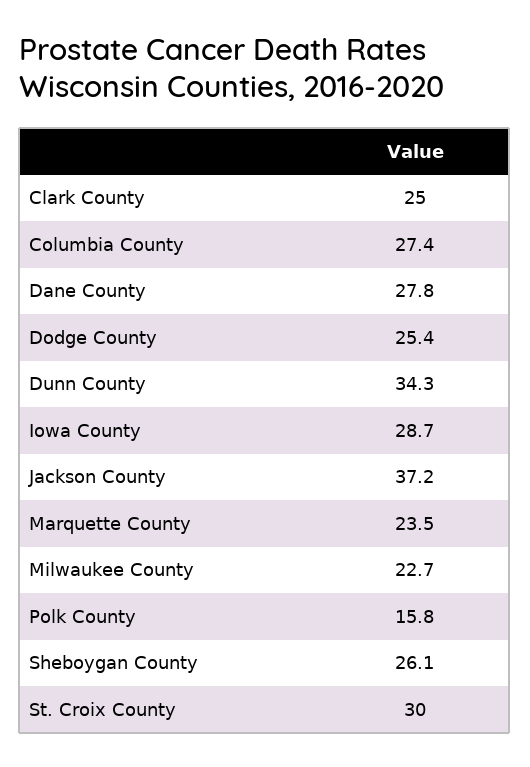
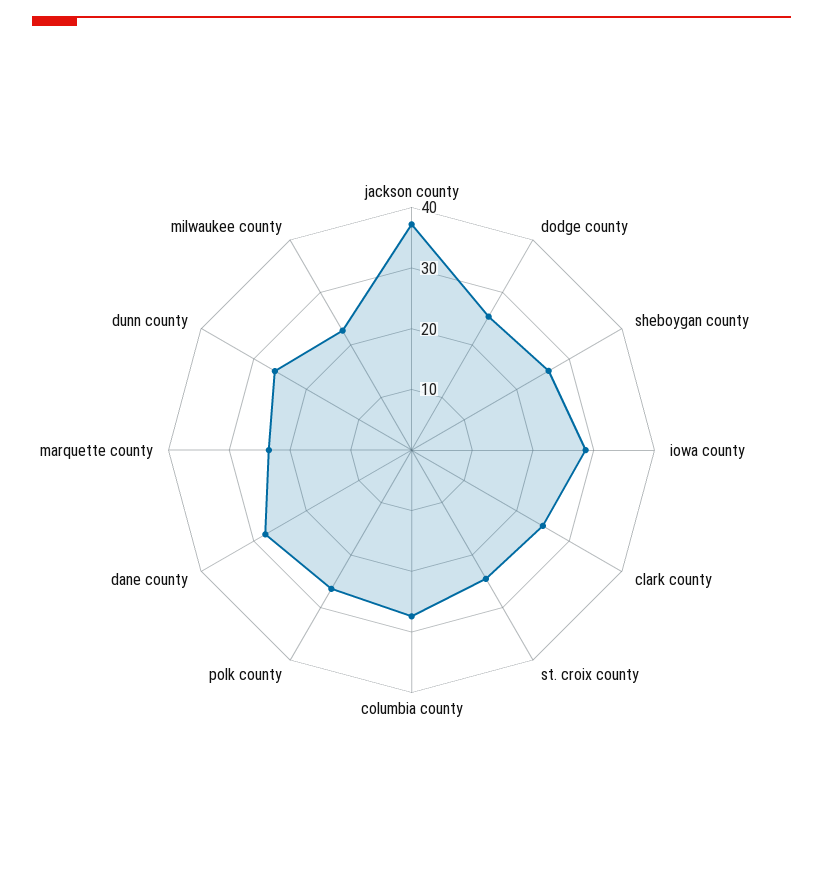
  {
    "Clark County": 25,
    "Columbia County": 27.4,
    "Dane County": 27.8,
    "Dodge County": 25.4,
-   "Dunn County": 34.3,
+   "Dunn County": 26,
    "Iowa County": 28.7,
    "Jackson County": 37.2,
    "Marquette County": 23.5,
    "Milwaukee County": 22.7,
-   "Polk County": 15.8,
+   "Polk County": 26,
    "Sheboygan County": 26.1,
-   "St. Croix County": 30
+   "St. Croix County": 24
  }

